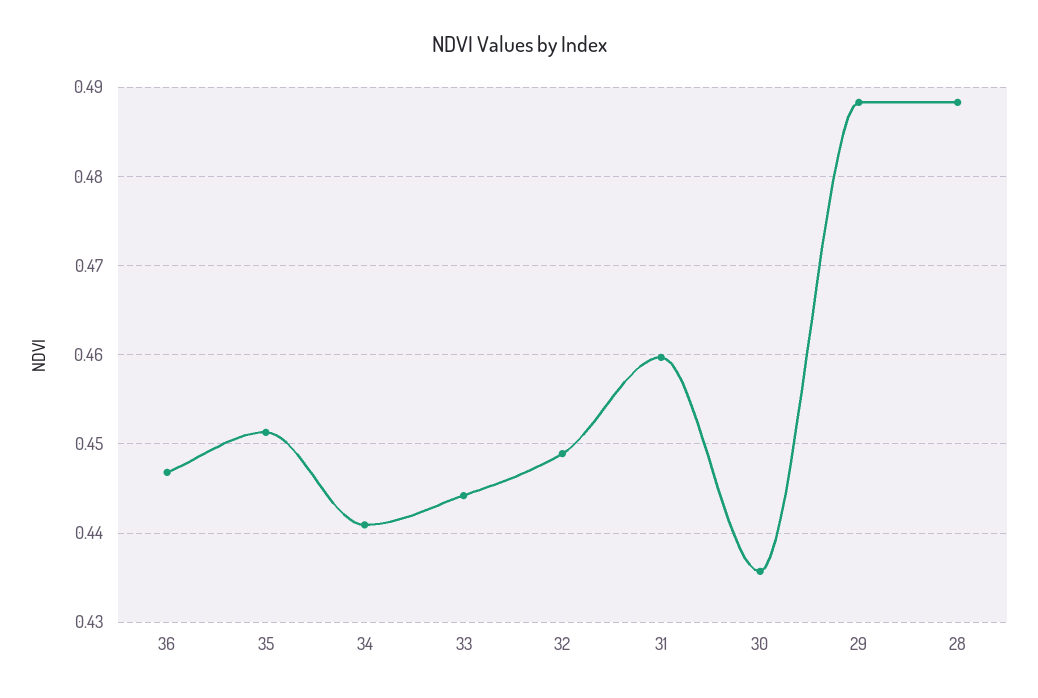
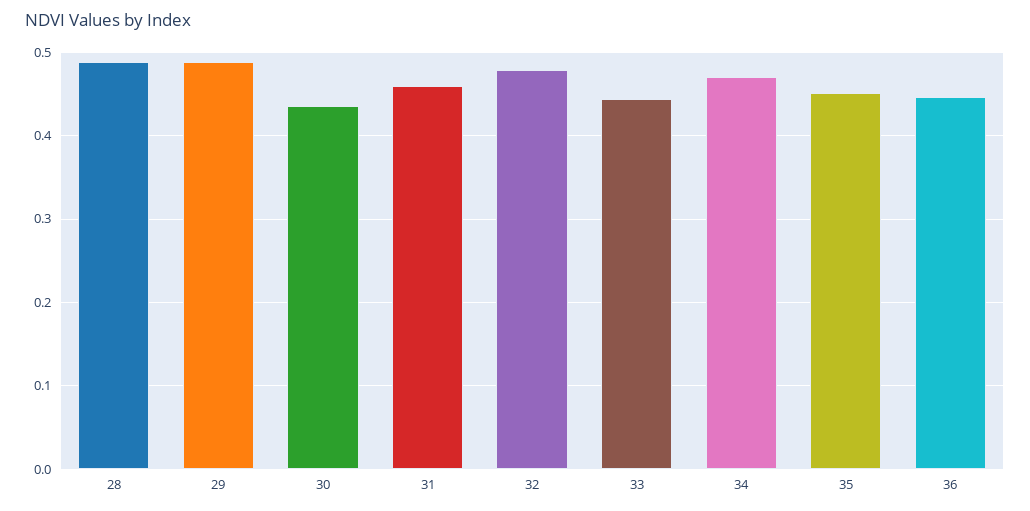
  {
    "36": 0.447,
    "35": 0.451,
-   "34": 0.441,
+   "34": 0.47,
    "33": 0.444,
-   "32": 0.449,
+   "32": 0.48,
    "31": 0.46,
    "30": 0.436,
    "29": 0.488,
    "28": 0.488
  }

